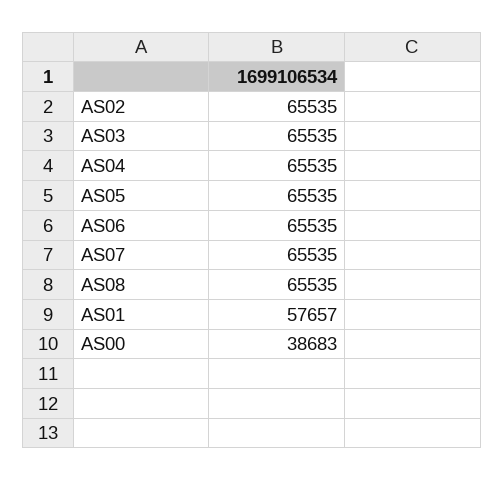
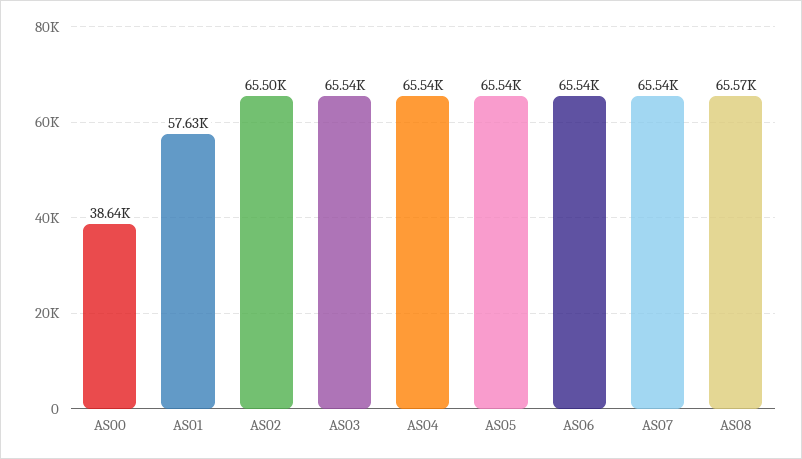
  {
-   "AS02": 65535,
+   "AS02": 65500,
    "AS03": 65535,
    "AS04": 65535,
    "AS05": 65535,
    "AS06": 65535,
    "AS07": 65535,
-   "AS08": 65535,
+   "AS08": 65570,
-   "AS01": 57657,
+   "AS01": 57630,
-   "AS00": 38683
+   "AS00": 38640
  }

